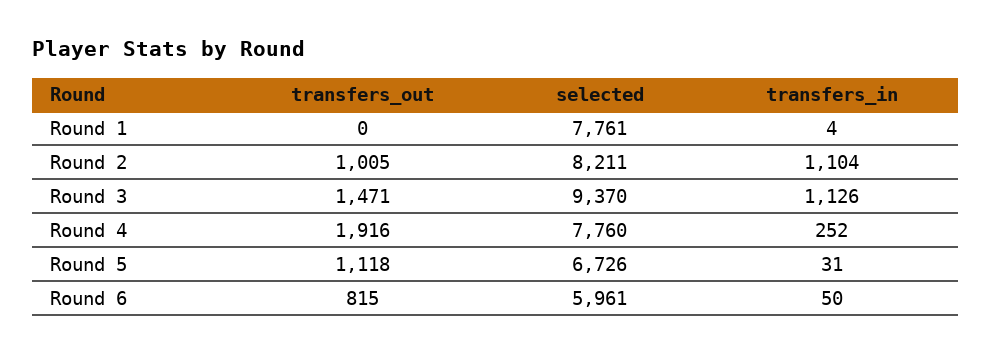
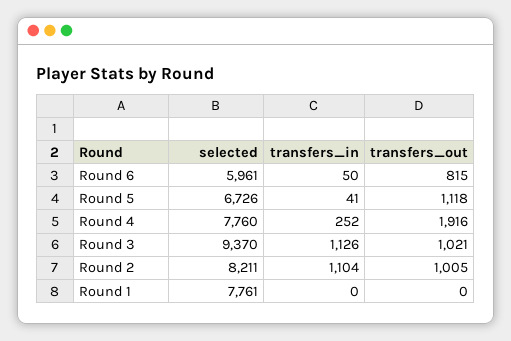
  {
    "transfers_out": {
      "Round 1": 0,
      "Round 2": 1005,
-     "Round 3": 1471,
+     "Round 3": 1021,
      "Round 4": 1916,
      "Round 5": 1118,
      "Round 6": 815
    },
    "selected": {
      "Round 1": 7761,
      "Round 2": 8211,
      "Round 3": 9370,
      "Round 4": 7760,
      "Round 5": 6726,
      "Round 6": 5961
    },
    "transfers_in": {
-     "Round 1": 4,
+     "Round 1": 0,
      "Round 2": 1104,
      "Round 3": 1126,
      "Round 4": 252,
-     "Round 5": 31,
+     "Round 5": 41,
      "Round 6": 50
    }
  }

